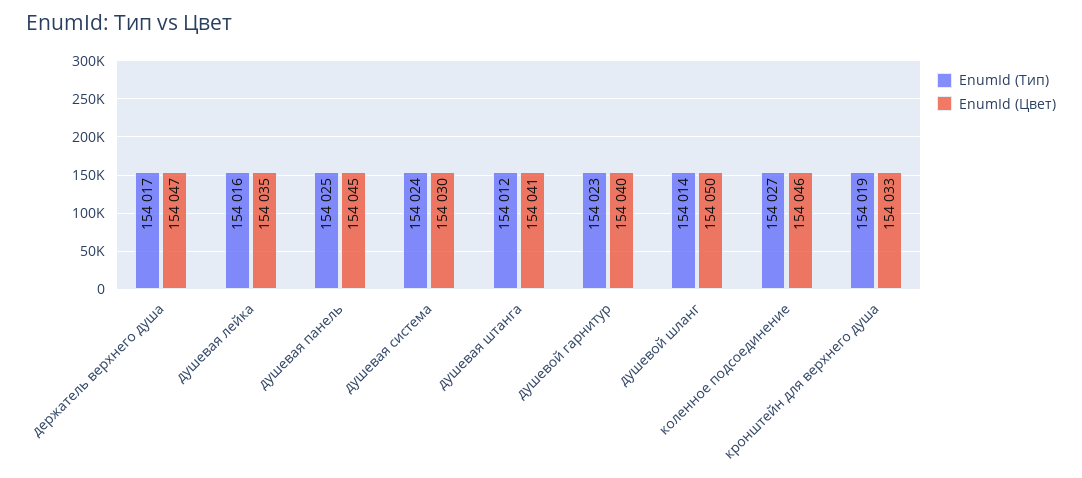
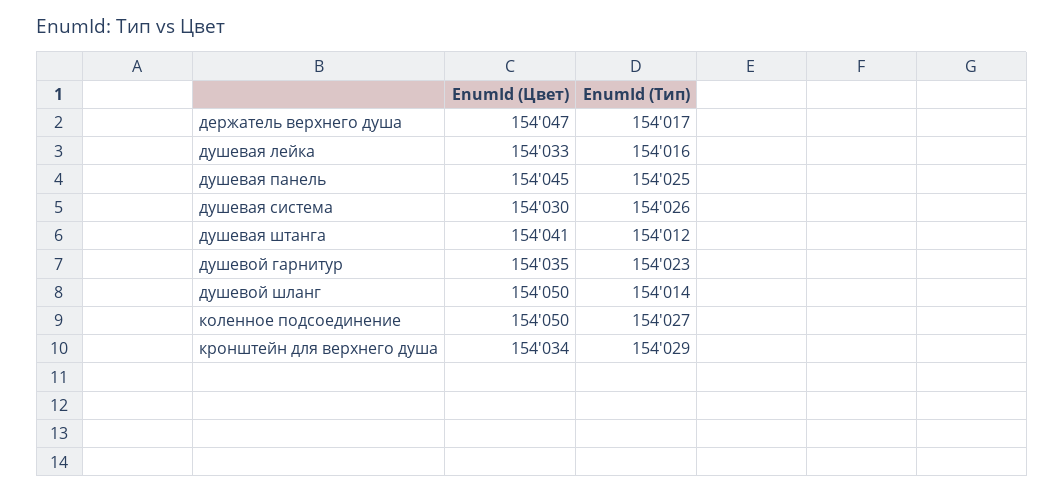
  {
    "EnumId (Тип)": {
      "держатель верхнего душа": 154017,
      "душевая лейка": 154016,
      "душевая панель": 154025,
-     "душевая система": 154024,
+     "душевая система": 154026,
      "душевая штанга": 154012,
      "душевой гарнитур": 154023,
      "душевой шланг": 154014,
      "коленное подсоединение": 154027,
-     "кронштейн для верхнего душа": 154019
+     "кронштейн для верхнего душа": 154029
    },
    "EnumId (Цвет)": {
      "держатель верхнего душа": 154047,
-     "душевая лейка": 154035,
+     "душевая лейка": 154033,
      "душевая панель": 154045,
      "душевая система": 154030,
      "душевая штанга": 154041,
-     "душевой гарнитур": 154040,
+     "душевой гарнитур": 154035,
      "душевой шланг": 154050,
-     "коленное подсоединение": 154046,
+     "коленное подсоединение": 154050,
-     "кронштейн для верхнего душа": 154033
+     "кронштейн для верхнего душа": 154034
    }
  }

